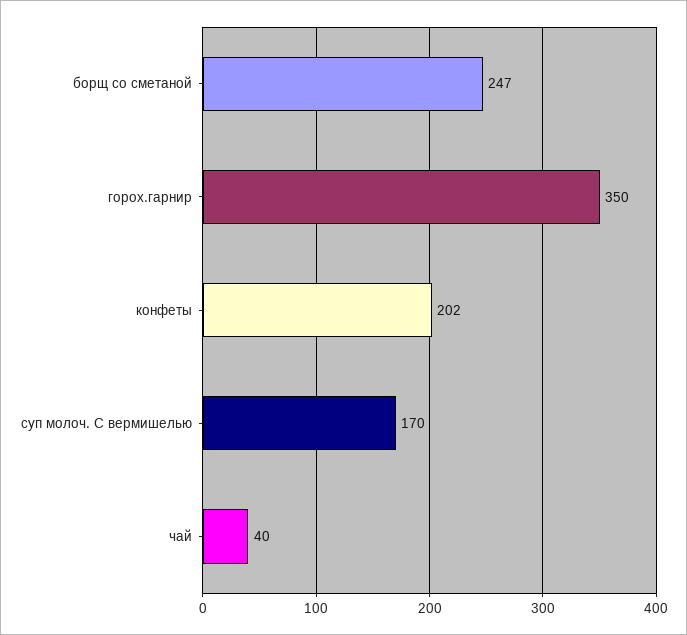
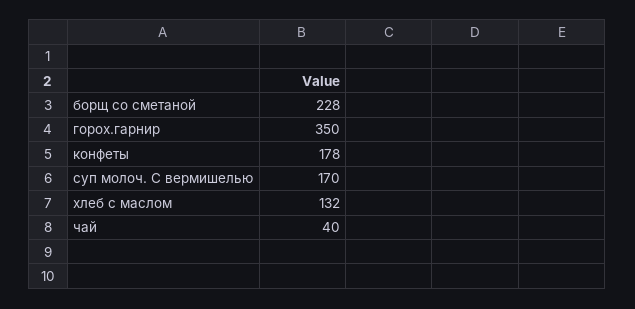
  {
-   "борщ со сметаной": 247,
+   "борщ со сметаной": 228,
    "горох.гарнир": 350,
-   "конфеты": 202,
+   "конфеты": 178,
    "суп молоч. С вермишелью": 170,
-   "чай": 40
+   "чай": 40,
+   "хлеб с маслом": 132
  }

